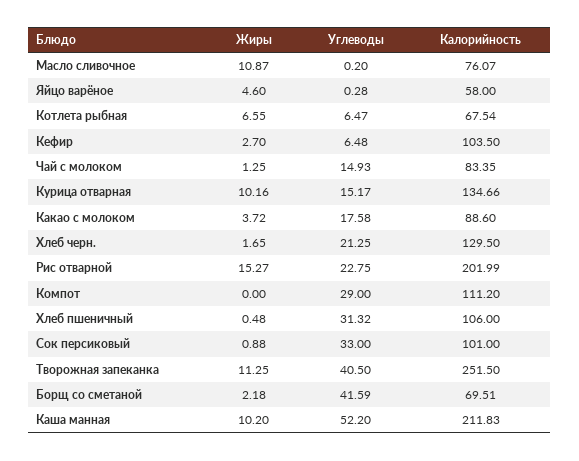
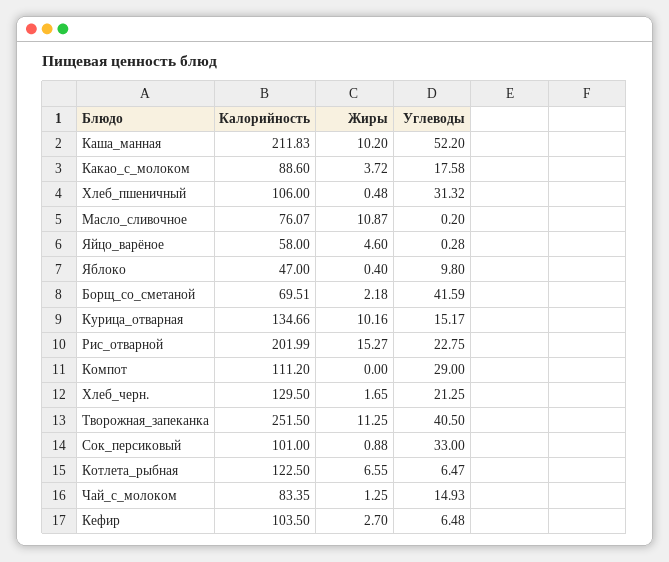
  {
    "Жиры": {
      "Масло сливочное": 10.87,
      "Яйцо варёное": 4.6,
      "Котлета рыбная": 6.55,
      "Кефир": 2.7,
      "Чай с молоком": 1.25,
      "Курица отварная": 10.16,
      "Какао с молоком": 3.72,
      "Хлеб черн.": 1.65,
      "Рис отварной": 15.27,
      "Компот": 0,
      "Хлеб пшеничный": 0.48,
      "Сок персиковый": 0.88,
      "Творожная запеканка": 11.25,
      "Борщ со сметаной": 2.18,
-     "Каша манная": 10.2
+     "Каша манная": 10.2,
+     "Яблоко": 0.4
    },
    "Углеводы": {
      "Масло сливочное": 0.2,
      "Яйцо варёное": 0.28,
      "Котлета рыбная": 6.47,
      "Кефир": 6.48,
      "Чай с молоком": 14.93,
      "Курица отварная": 15.17,
      "Какао с молоком": 17.58,
      "Хлеб черн.": 21.25,
      "Рис отварной": 22.75,
      "Компот": 29,
      "Хлеб пшеничный": 31.32,
      "Сок персиковый": 33,
      "Творожная запеканка": 40.5,
      "Борщ со сметаной": 41.59,
-     "Каша манная": 52.2
+     "Каша манная": 52.2,
+     "Яблоко": 9.8
    },
    "Калорийность": {
      "Масло сливочное": 76.07,
      "Яйцо варёное": 58,
-     "Котлета рыбная": 67.54,
+     "Котлета рыбная": 122.5,
      "Кефир": 103.5,
      "Чай с молоком": 83.35,
      "Курица отварная": 134.66,
      "Какао с молоком": 88.6,
      "Хлеб черн.": 129.5,
      "Рис отварной": 201.99,
      "Компот": 111.2,
      "Хлеб пшеничный": 106,
      "Сок персиковый": 101,
      "Творожная запеканка": 251.5,
      "Борщ со сметаной": 69.51,
-     "Каша манная": 211.83
+     "Каша манная": 211.83,
+     "Яблоко": 47
    }
  }

